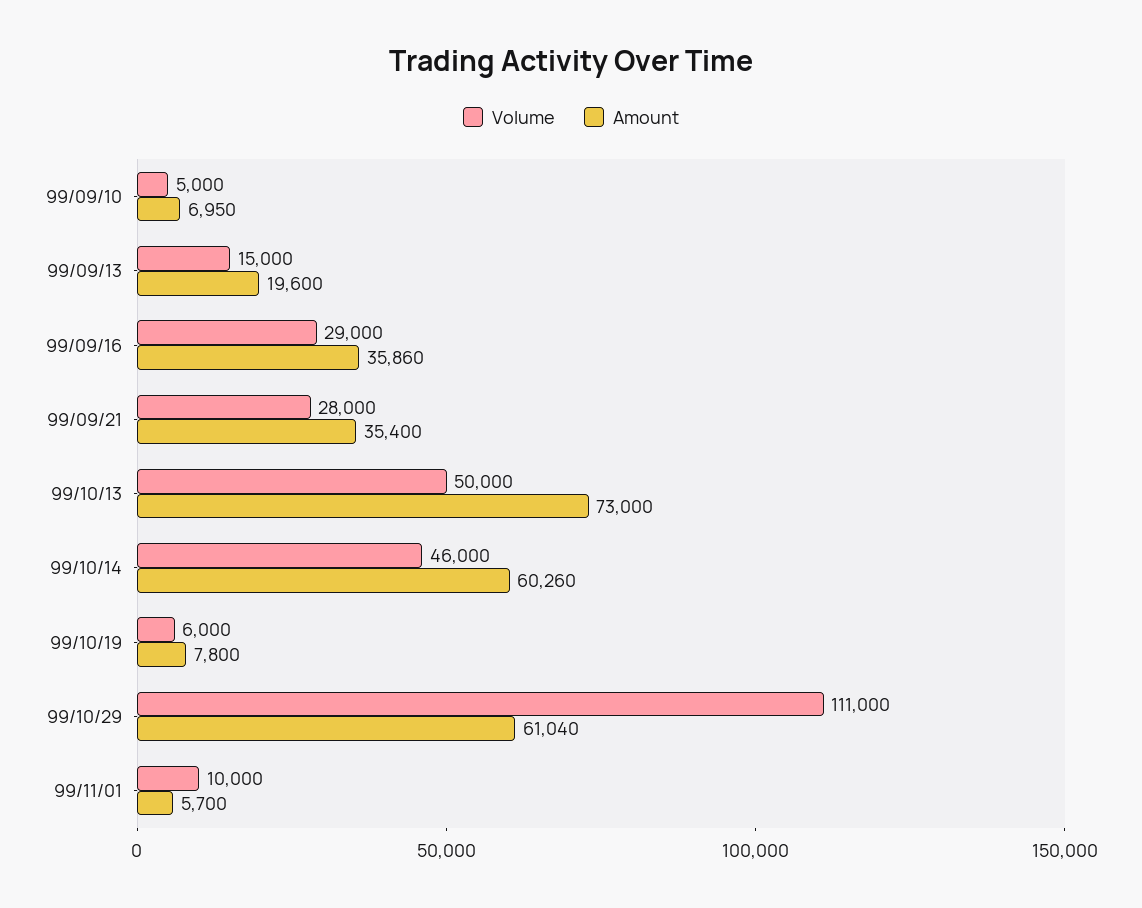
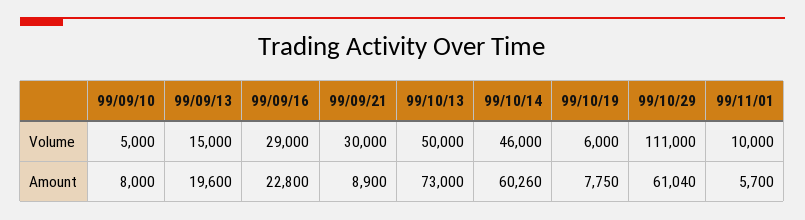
  {
    "Volume": {
      "99/09/10": 5000,
      "99/09/13": 15000,
      "99/09/16": 29000,
-     "99/09/21": 28000,
+     "99/09/21": 30000,
      "99/10/13": 50000,
      "99/10/14": 46000,
      "99/10/19": 6000,
      "99/10/29": 111000,
      "99/11/01": 10000
    },
    "Amount": {
-     "99/09/10": 6950,
+     "99/09/10": 8000,
      "99/09/13": 19600,
-     "99/09/16": 35860,
+     "99/09/16": 22800,
-     "99/09/21": 35400,
+     "99/09/21": 8900,
      "99/10/13": 73000,
      "99/10/14": 60260,
-     "99/10/19": 7800,
+     "99/10/19": 7750,
      "99/10/29": 61040,
      "99/11/01": 5700
    }
  }

